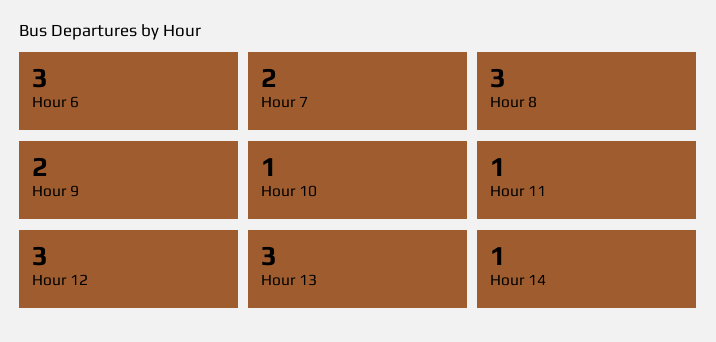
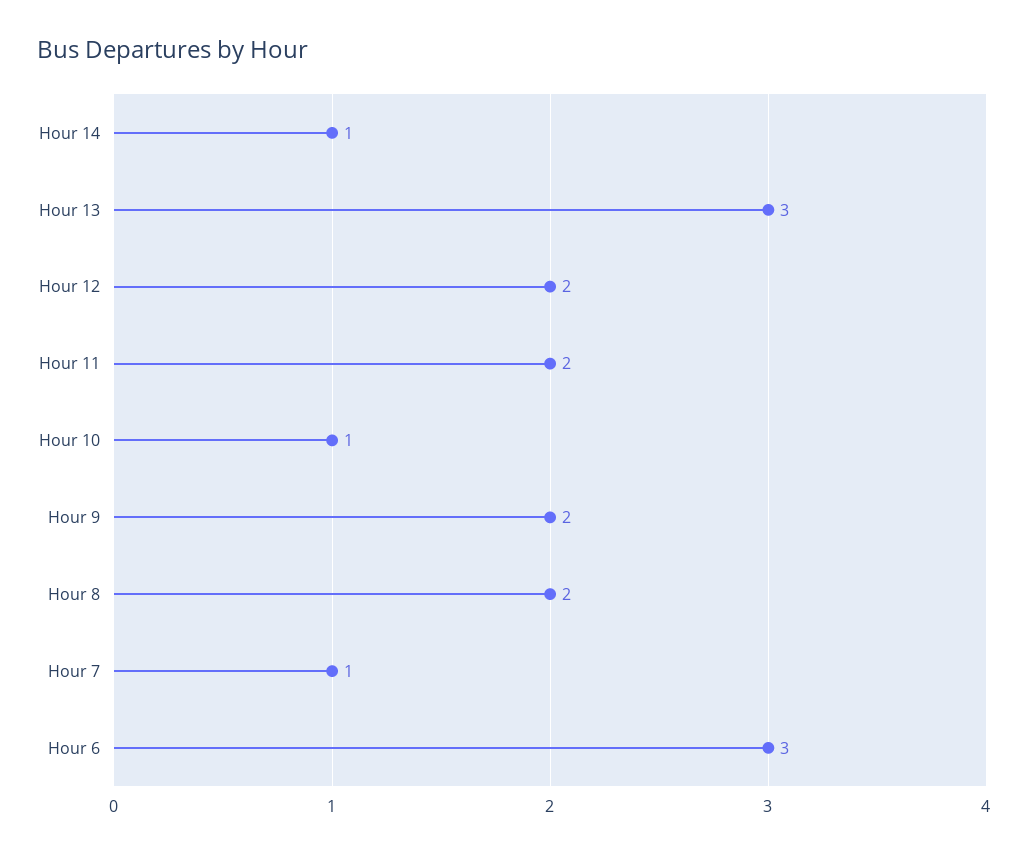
  {
    "Hour 6": 3,
-   "Hour 7": 2,
+   "Hour 7": 1,
-   "Hour 8": 3,
+   "Hour 8": 2,
    "Hour 9": 2,
    "Hour 10": 1,
-   "Hour 11": 1,
+   "Hour 11": 2,
-   "Hour 12": 3,
+   "Hour 12": 2,
    "Hour 13": 3,
    "Hour 14": 1
  }

